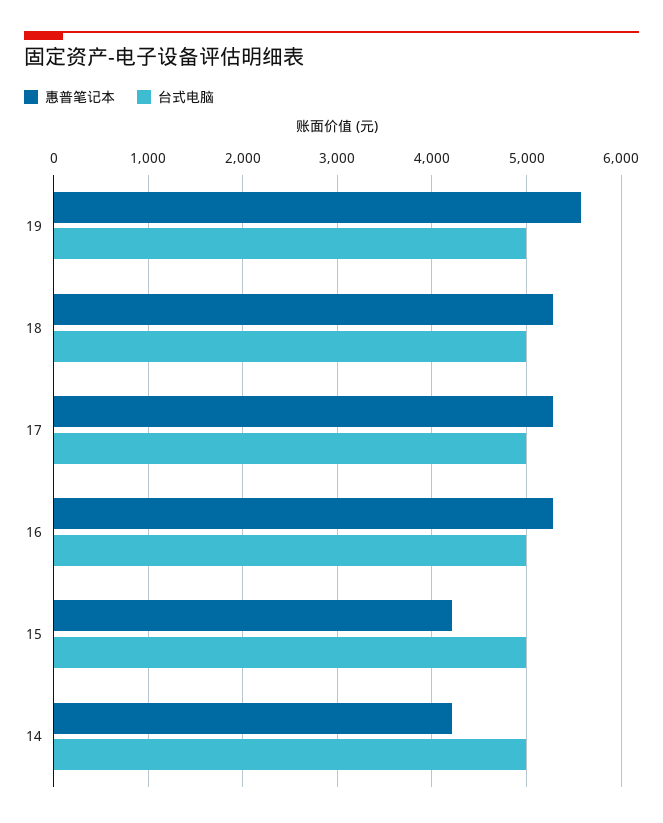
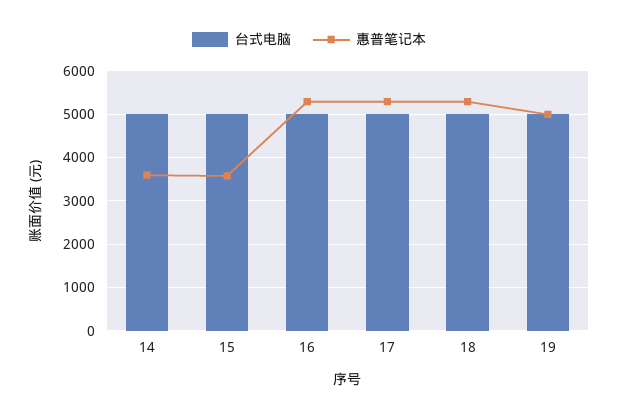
  {
    "惠普笔记本": {
-     "19": 5600,
+     "19": 5000,
      "18": 5300,
      "17": 5300,
      "16": 5300,
-     "15": 4200,
+     "15": 3600,
-     "14": 4200
+     "14": 3600
    },
    "台式电脑": {
      "19": 5000,
      "18": 5000,
      "17": 5000,
      "16": 5000,
      "15": 5000,
      "14": 5000
    }
  }

